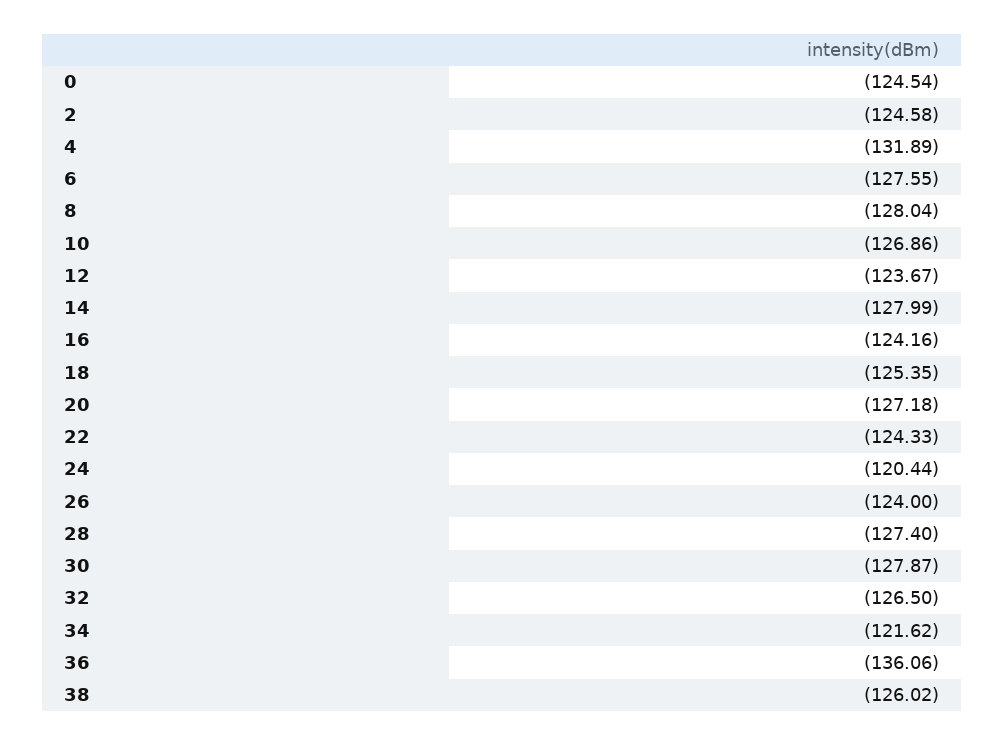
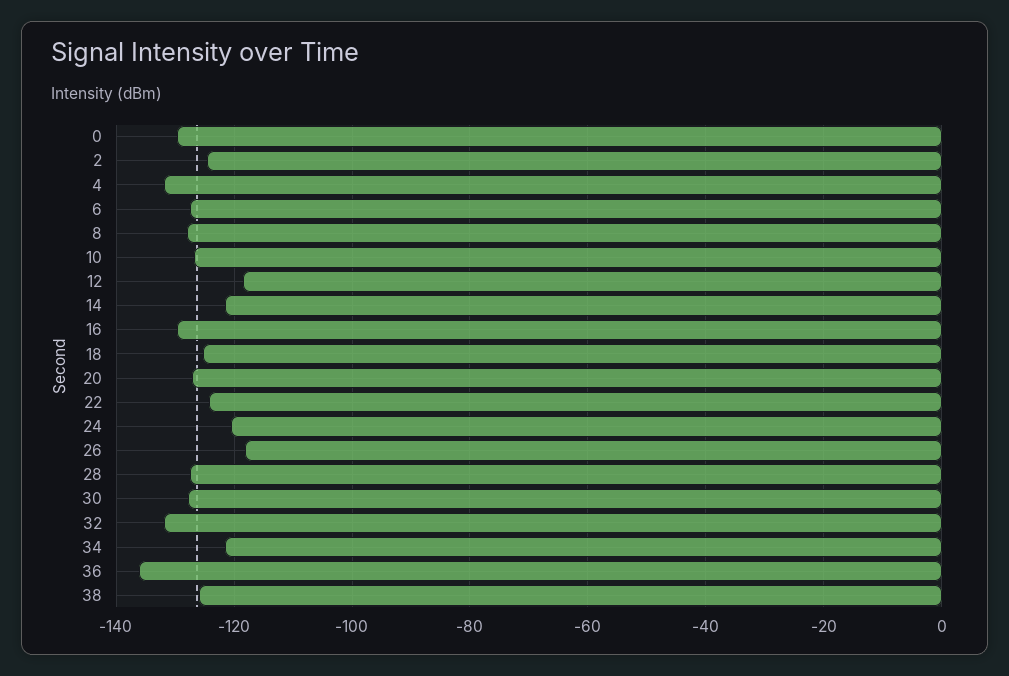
  {
-   "0": -124.54,
+   "0": -130,
    "2": -124.58,
    "4": -131.89,
    "6": -127.55,
    "8": -128.04,
    "10": -126.86,
-   "12": -123.67,
+   "12": -118,
-   "14": -127.99,
+   "14": -122,
-   "16": -124.16,
+   "16": -130,
    "18": -125.35,
    "20": -127.18,
    "22": -124.33,
    "24": -120.44,
-   "26": -124,
+   "26": -118,
    "28": -127.4,
    "30": -127.87,
-   "32": -126.5,
+   "32": -132,
    "34": -121.62,
    "36": -136.06,
    "38": -126.02
  }

